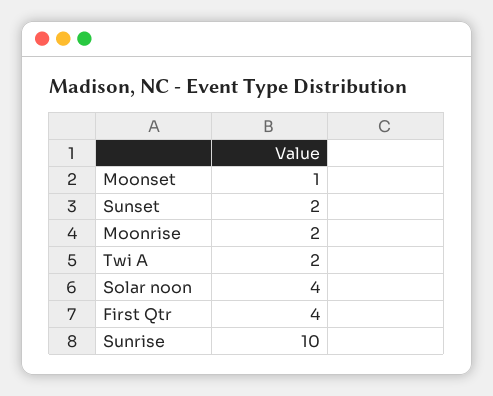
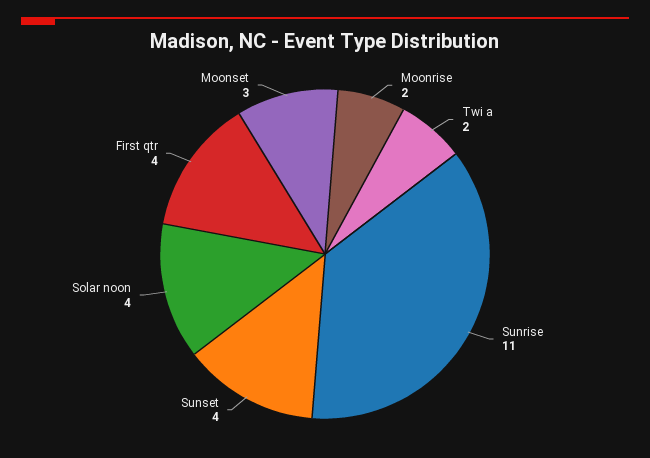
  {
-   "Moonset": 1,
+   "Moonset": 3,
-   "Sunset": 2,
+   "Sunset": 4,
    "Moonrise": 2,
    "Twi A": 2,
    "Solar noon": 4,
    "First Qtr": 4,
-   "Sunrise": 10
+   "Sunrise": 11
  }

